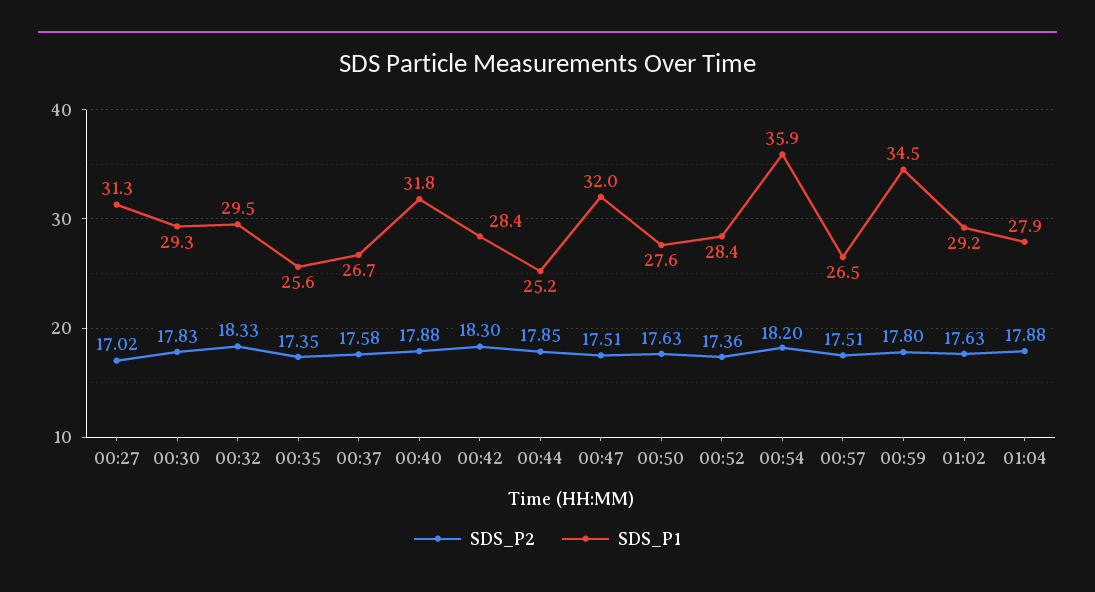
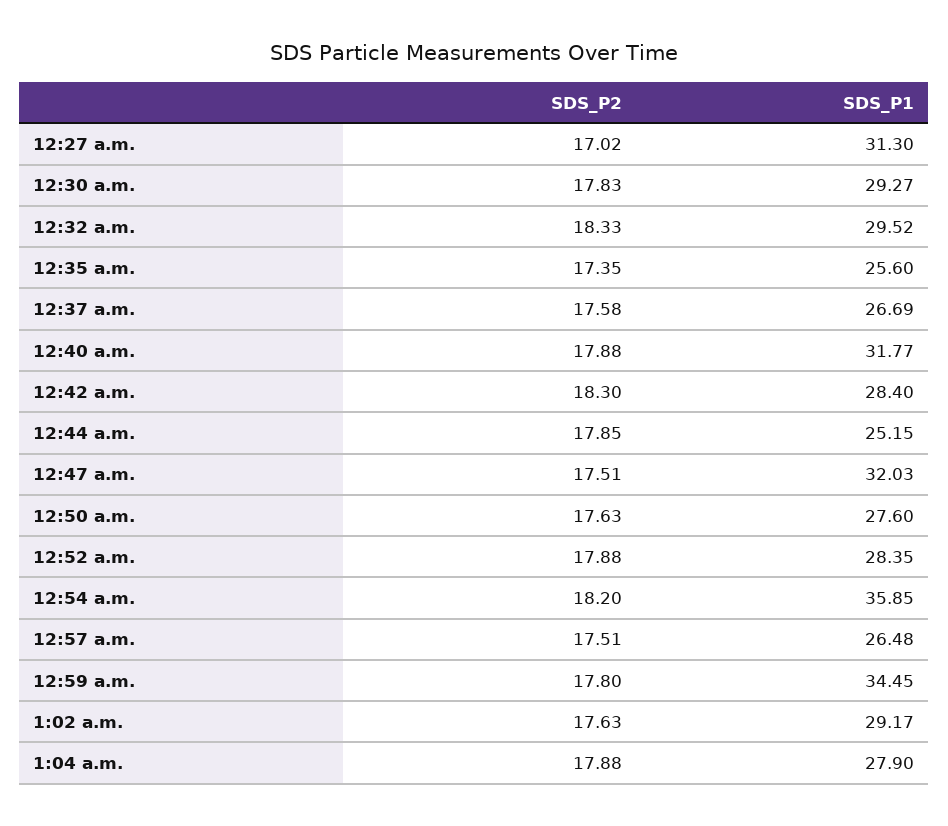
  {
    "SDS_P2": {
      "00:27": 17.02,
      "00:30": 17.83,
      "00:32": 18.33,
      "00:35": 17.35,
      "00:37": 17.58,
      "00:40": 17.88,
      "00:42": 18.3,
      "00:44": 17.85,
      "00:47": 17.51,
      "00:50": 17.63,
-     "00:52": 17.36,
+     "00:52": 17.88,
      "00:54": 18.2,
      "00:57": 17.51,
      "00:59": 17.8,
      "01:02": 17.63,
      "01:04": 17.88
    },
    "SDS_P1": {
      "00:27": 31.3,
      "00:30": 29.27,
      "00:32": 29.52,
      "00:35": 25.6,
      "00:37": 26.69,
      "00:40": 31.77,
      "00:42": 28.4,
      "00:44": 25.15,
      "00:47": 32.03,
      "00:50": 27.6,
      "00:52": 28.35,
      "00:54": 35.85,
      "00:57": 26.48,
      "00:59": 34.45,
      "01:02": 29.17,
      "01:04": 27.9
    }
  }

